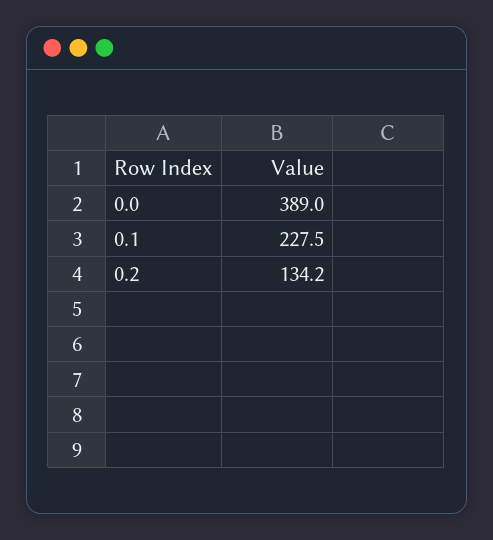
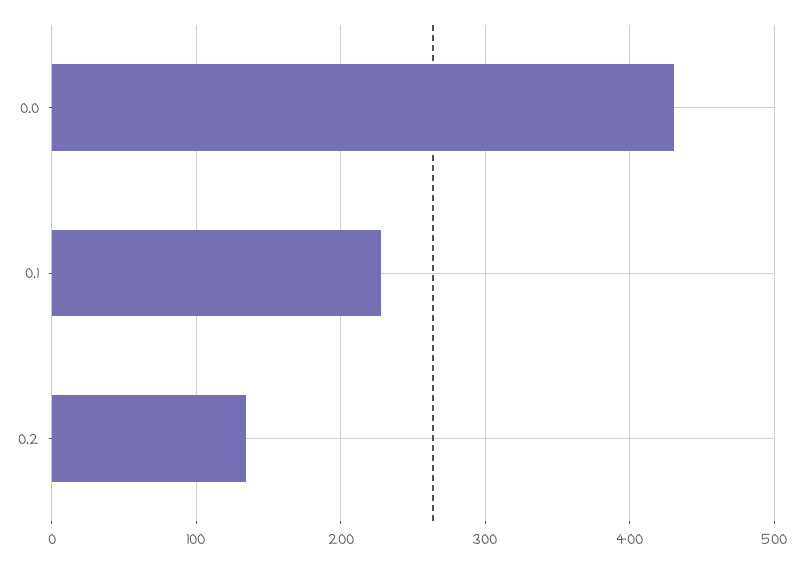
  {
-   "0.0": 389,
+   "0.0": 430,
    "0.1": 227.5,
    "0.2": 134.2
  }

